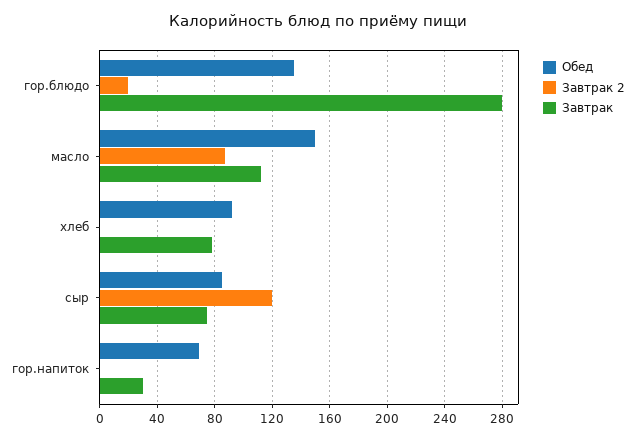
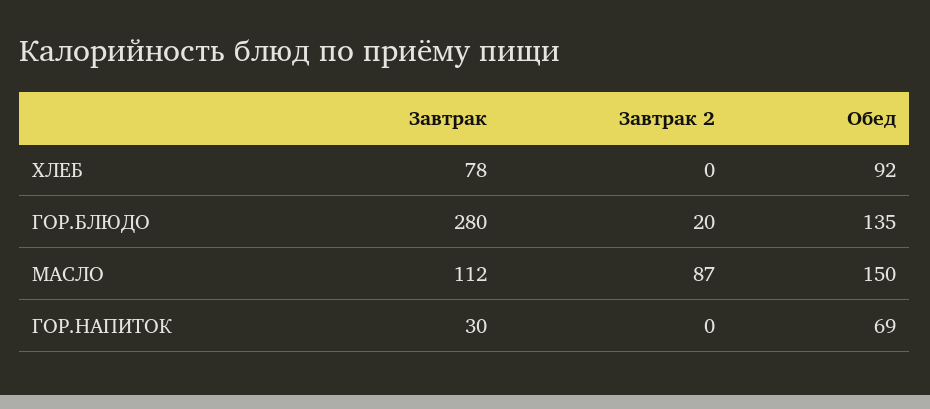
  {
    "Обед": {
      "гор.блюдо": 135,
      "масло": 150,
      "хлеб": 92,
-     "сыр": 85,
      "гор.напиток": 69
    },
    "Завтрак 2": {
      "гор.блюдо": 20,
      "масло": 87,
      "хлеб": 0,
-     "сыр": 120,
      "гор.напиток": 0
    },
    "Завтрак": {
      "гор.блюдо": 280,
      "масло": 112,
      "хлеб": 78,
-     "сыр": 75,
      "гор.напиток": 30
    }
  }

